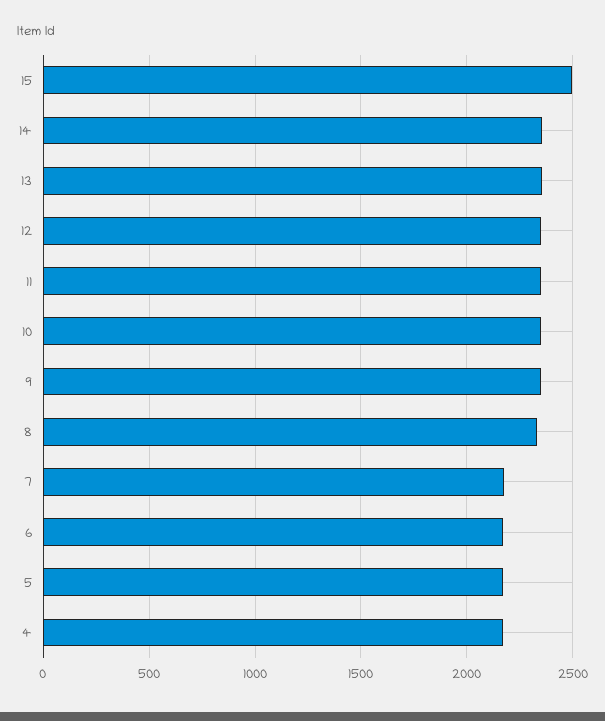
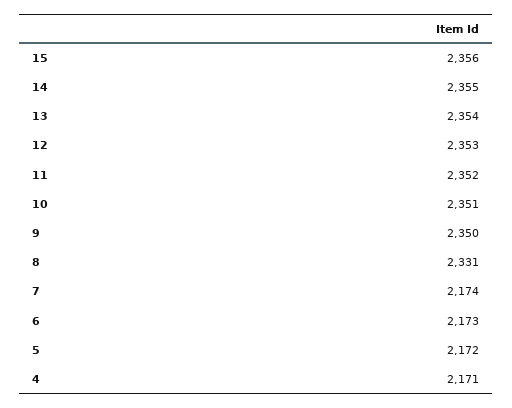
  {
-   "15": 2500,
+   "15": 2356,
    "14": 2355,
    "13": 2354,
    "12": 2353,
    "11": 2352,
    "10": 2351,
    "9": 2350,
    "8": 2331,
    "7": 2174,
    "6": 2173,
    "5": 2172,
    "4": 2171
  }

